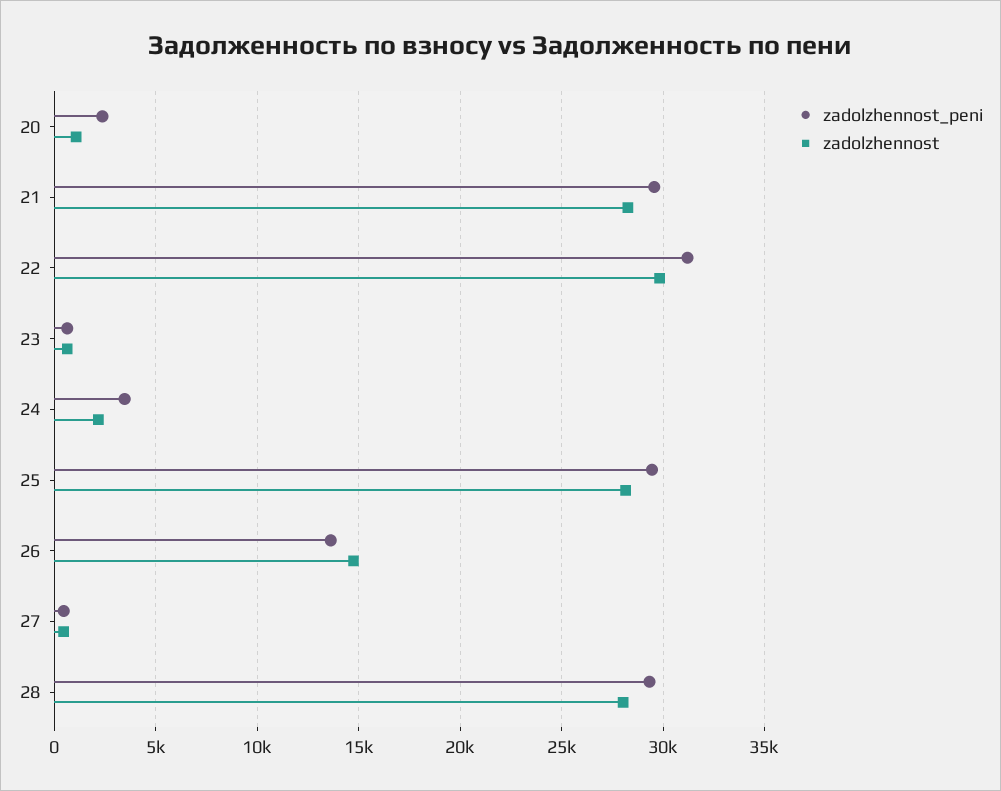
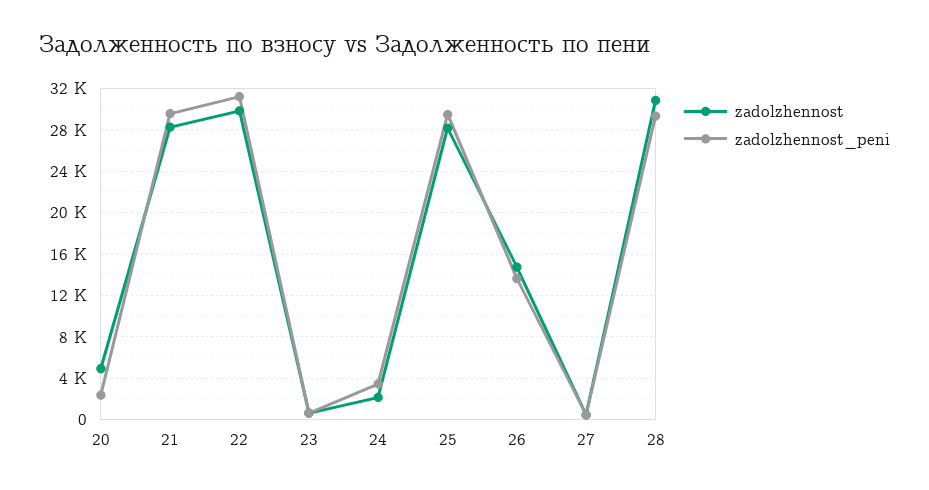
  {
    "zadolzhennost_peni": {
      "20": 2500,
      "21": 29500,
      "22": 31000,
      "23": 500,
      "24": 3500,
      "25": 29500,
      "26": 13500,
      "27": 500,
      "28": 29500
    },
    "zadolzhennost": {
-     "20": 1000,
+     "20": 5000,
      "21": 28500,
      "22": 30000,
      "23": 500,
      "24": 2000,
      "25": 28000,
      "26": 14500,
      "27": 500,
-     "28": 28000
+     "28": 31000
    }
  }

